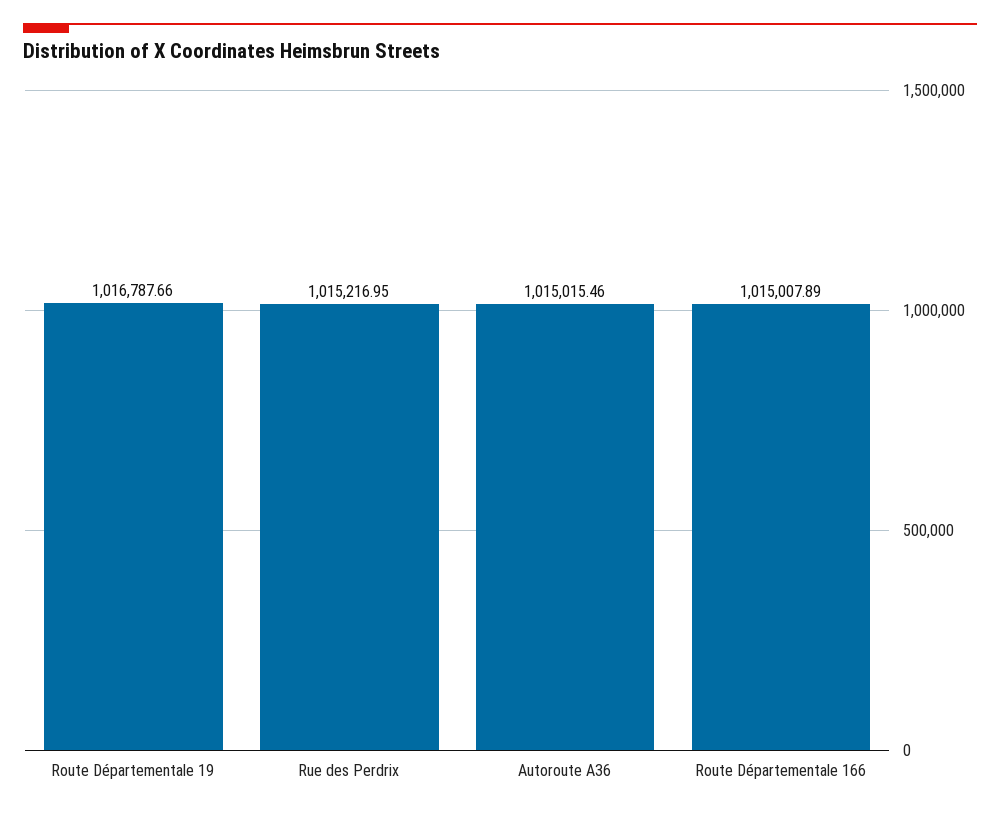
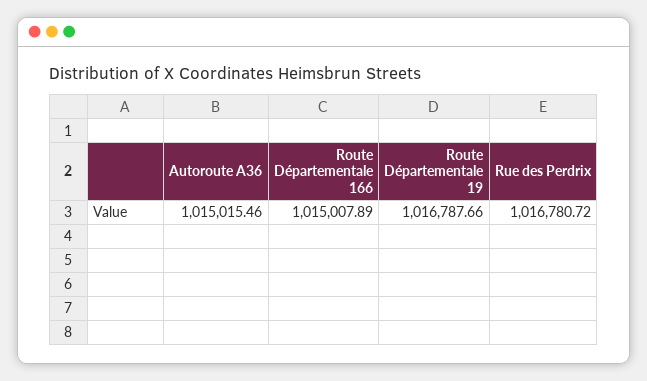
  {
    "Route Départementale 19": 1016787.66,
-   "Rue des Perdrix": 1015216.95,
+   "Rue des Perdrix": 1016780.72,
    "Autoroute A36": 1015015.46,
    "Route Départementale 166": 1015007.89
  }

